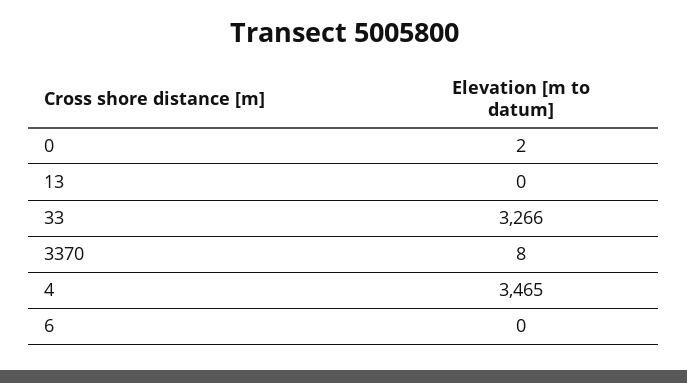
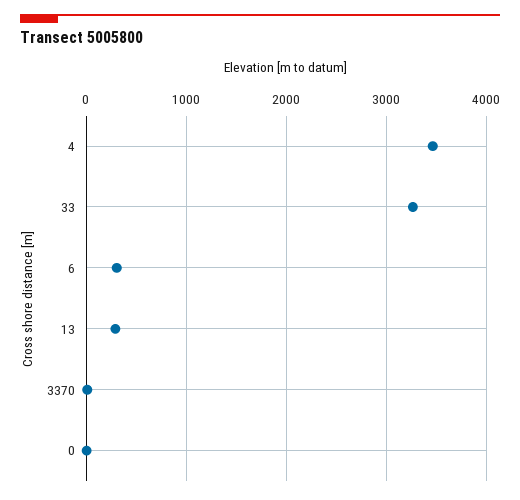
  {
    "0": 2,
-   "13": 0,
+   "13": 300,
    "33": 3266,
    "3370": 8,
    "4": 3465,
-   "6": 0
+   "6": 300
  }

